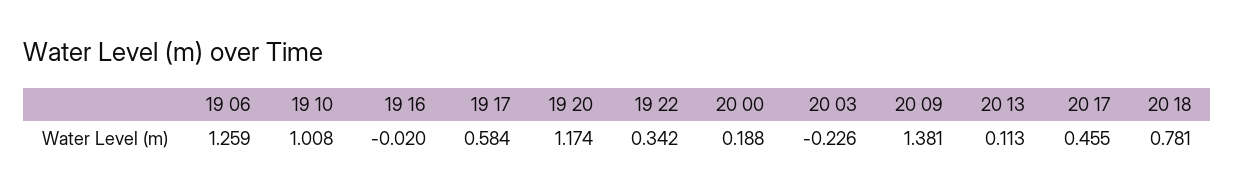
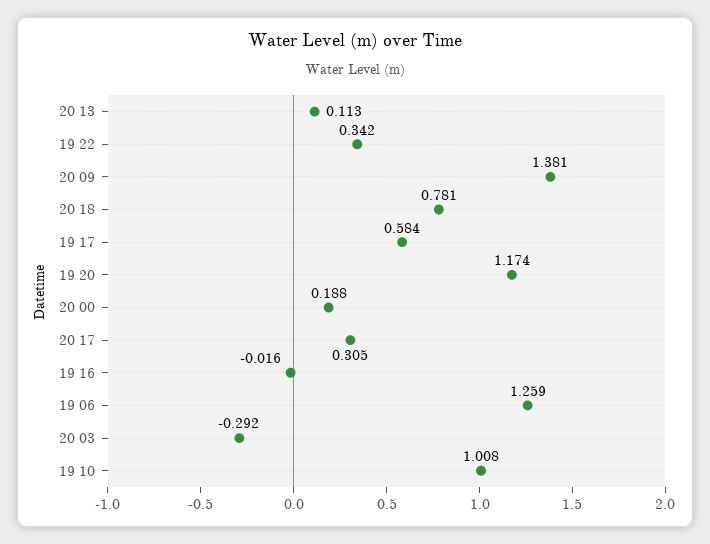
  {
    "19 06": 1.259,
    "19 10": 1.008,
-   "19 16": -0.02,
+   "19 16": -0.016,
    "19 17": 0.584,
    "19 20": 1.174,
    "19 22": 0.342,
    "20 00": 0.188,
-   "20 03": -0.226,
+   "20 03": -0.292,
    "20 09": 1.381,
    "20 13": 0.113,
-   "20 17": 0.455,
+   "20 17": 0.305,
    "20 18": 0.781
  }

